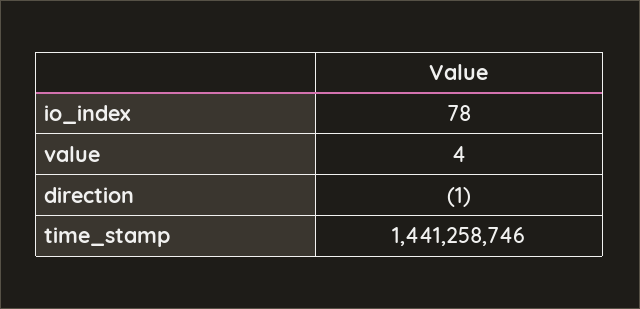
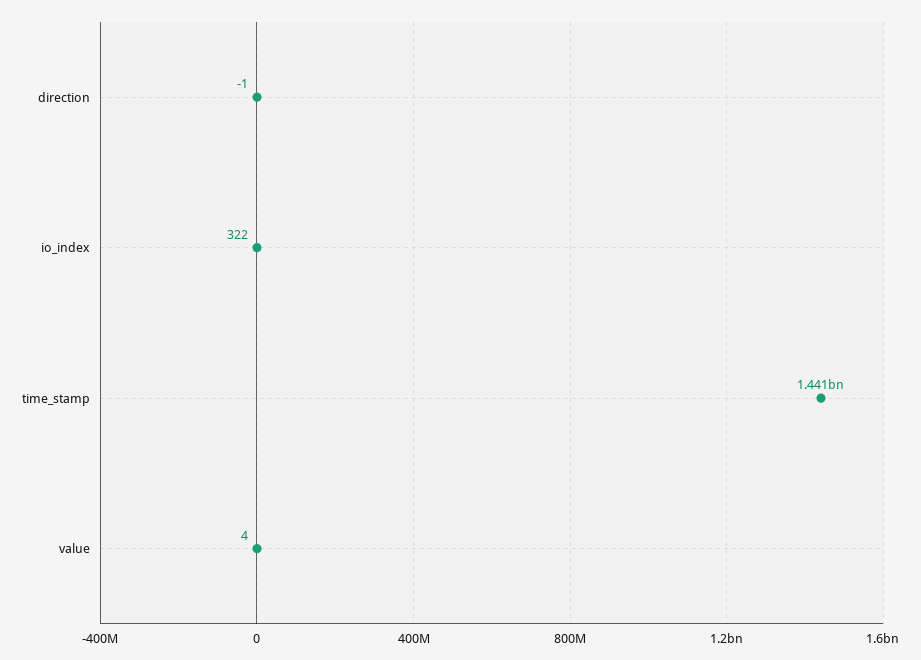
  {
-   "io_index": 78,
+   "io_index": 322,
    "value": 4,
    "direction": -1,
    "time_stamp": 1441258746
  }

